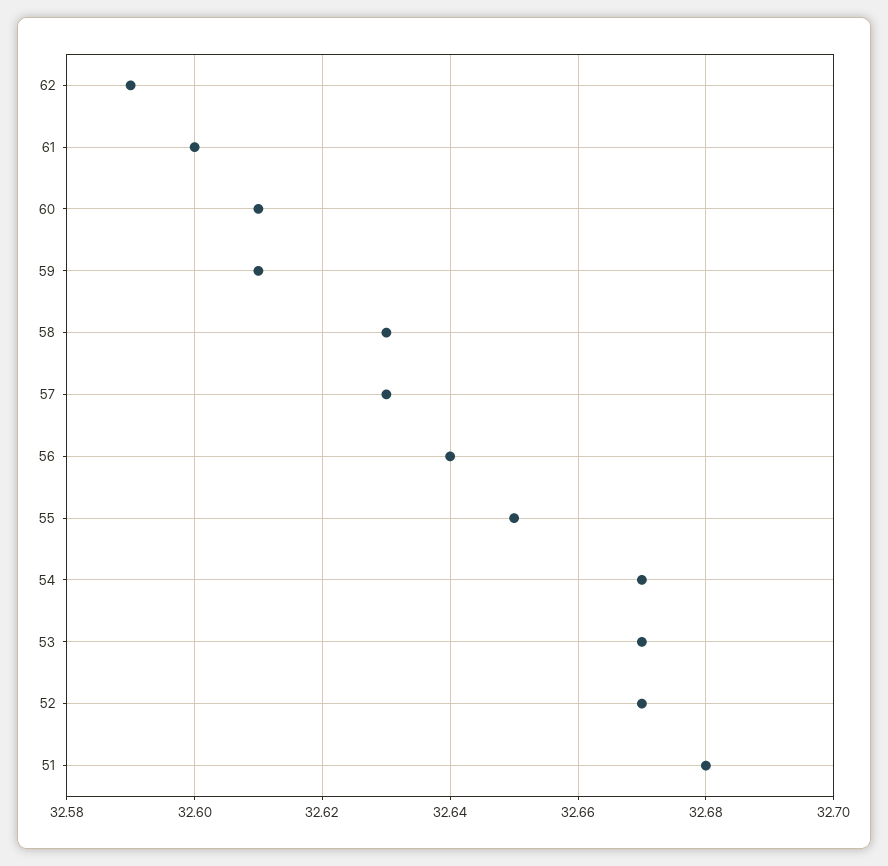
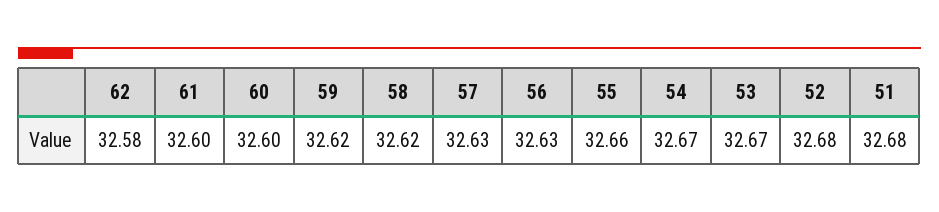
  {
-   "62": 32.59,
+   "62": 32.58,
    "61": 32.6,
-   "60": 32.61,
+   "60": 32.6,
-   "59": 32.61,
+   "59": 32.62,
-   "58": 32.63,
+   "58": 32.62,
    "57": 32.63,
-   "56": 32.64,
+   "56": 32.63,
-   "55": 32.65,
+   "55": 32.66,
    "54": 32.67,
    "53": 32.67,
-   "52": 32.67,
+   "52": 32.68,
    "51": 32.68
  }

